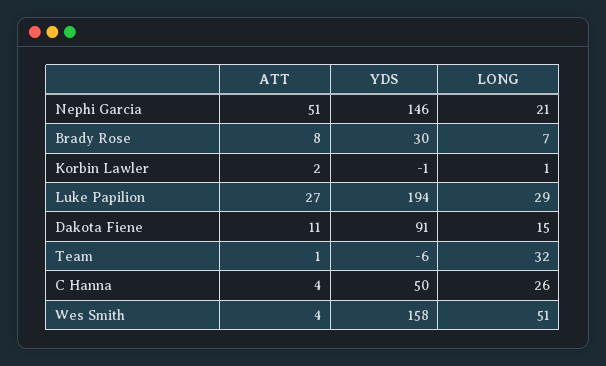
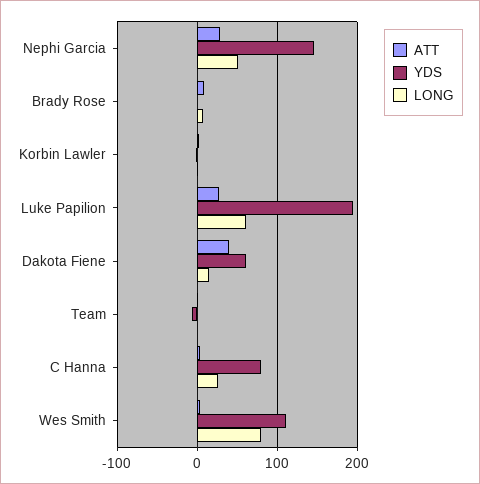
  {
    "ATT": {
-     "Nephi Garcia": 51,
+     "Nephi Garcia": 30,
      "Brady Rose": 8,
      "Korbin Lawler": 2,
      "Luke Papilion": 27,
-     "Dakota Fiene": 11,
+     "Dakota Fiene": 40,
      "Team": 1,
      "C Hanna": 4,
      "Wes Smith": 4
    },
    "YDS": {
      "Nephi Garcia": 146,
-     "Brady Rose": 30,
+     "Brady Rose": 0,
      "Korbin Lawler": -1,
      "Luke Papilion": 194,
-     "Dakota Fiene": 91,
+     "Dakota Fiene": 60,
      "Team": -6,
-     "C Hanna": 50,
+     "C Hanna": 80,
-     "Wes Smith": 158
+     "Wes Smith": 110
    },
    "LONG": {
-     "Nephi Garcia": 21,
+     "Nephi Garcia": 50,
      "Brady Rose": 7,
      "Korbin Lawler": 1,
-     "Luke Papilion": 29,
+     "Luke Papilion": 60,
      "Dakota Fiene": 15,
-     "Team": 32,
+     "Team": 0,
      "C Hanna": 26,
-     "Wes Smith": 51
+     "Wes Smith": 80
    }
  }

